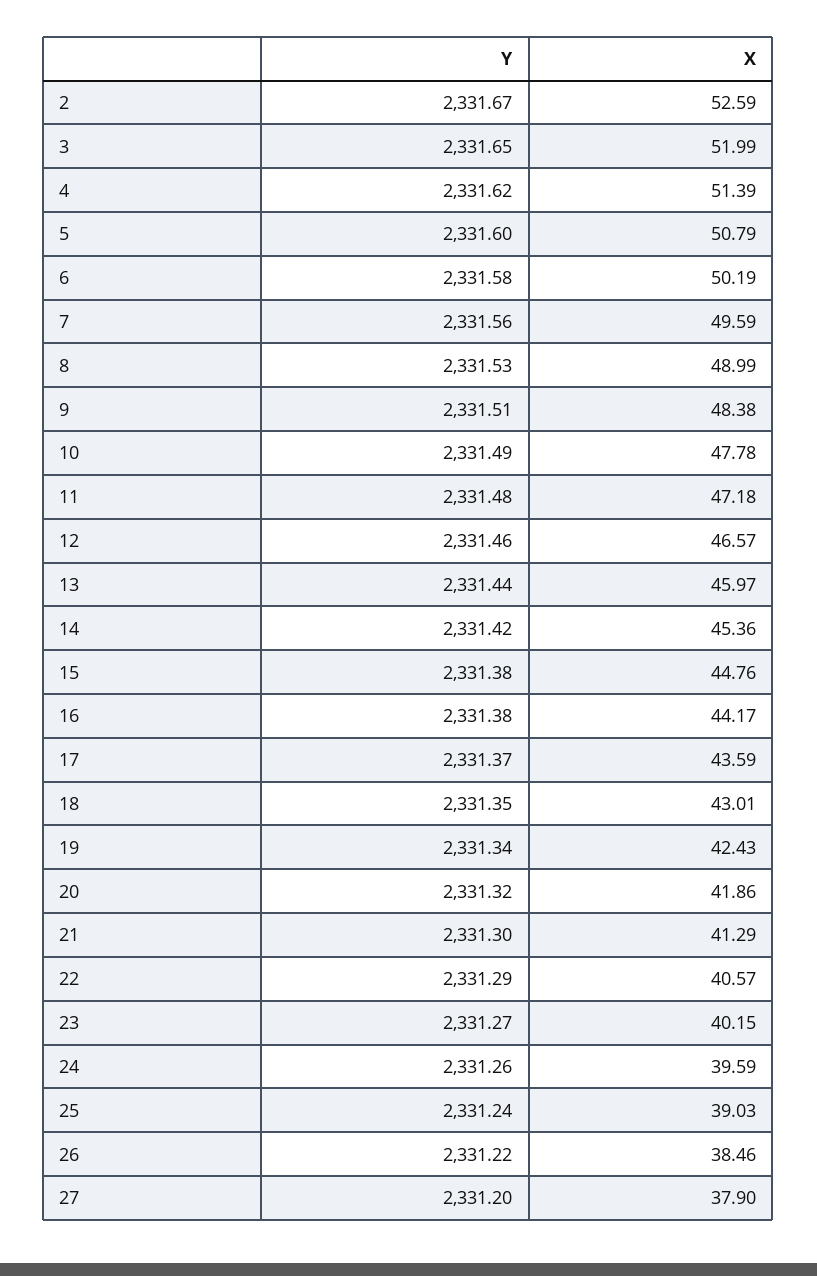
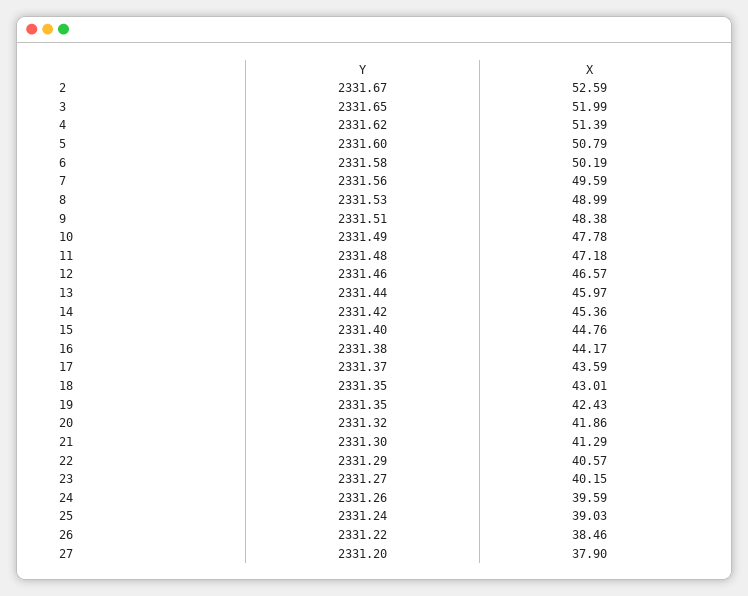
  {
    "Y": {
      "2": 2331.67,
      "3": 2331.65,
      "4": 2331.62,
      "5": 2331.6,
      "6": 2331.58,
      "7": 2331.56,
      "8": 2331.53,
      "9": 2331.51,
      "10": 2331.49,
      "11": 2331.48,
      "12": 2331.46,
      "13": 2331.44,
      "14": 2331.42,
-     "15": 2331.38,
+     "15": 2331.4,
      "16": 2331.38,
      "17": 2331.37,
      "18": 2331.35,
-     "19": 2331.34,
+     "19": 2331.35,
      "20": 2331.32,
      "21": 2331.3,
      "22": 2331.29,
      "23": 2331.27,
      "24": 2331.26,
      "25": 2331.24,
      "26": 2331.22,
      "27": 2331.2
    },
    "X": {
      "2": 52.59,
      "3": 51.99,
      "4": 51.39,
      "5": 50.79,
      "6": 50.19,
      "7": 49.59,
      "8": 48.99,
      "9": 48.38,
      "10": 47.78,
      "11": 47.18,
      "12": 46.57,
      "13": 45.97,
      "14": 45.36,
      "15": 44.76,
      "16": 44.17,
      "17": 43.59,
      "18": 43.01,
      "19": 42.43,
      "20": 41.86,
      "21": 41.29,
      "22": 40.57,
      "23": 40.15,
      "24": 39.59,
      "25": 39.03,
      "26": 38.46,
      "27": 37.9
    }
  }

